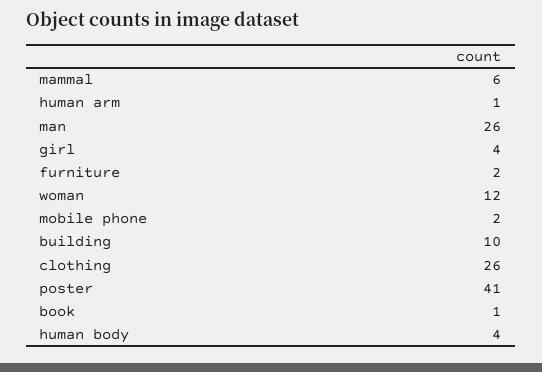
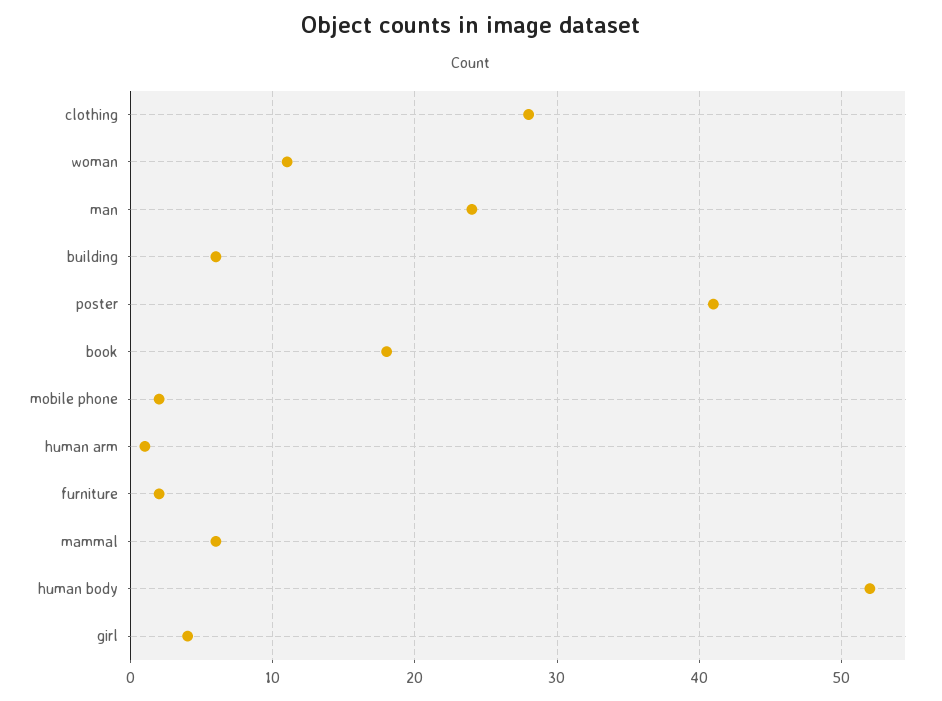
  {
    "mammal": 6,
    "human arm": 1,
-   "man": 26,
+   "man": 24,
    "girl": 4,
    "furniture": 2,
-   "woman": 12,
+   "woman": 11,
    "mobile phone": 2,
-   "building": 10,
+   "building": 6,
-   "clothing": 26,
+   "clothing": 28,
    "poster": 41,
-   "book": 1,
+   "book": 18,
-   "human body": 4
+   "human body": 52
  }

